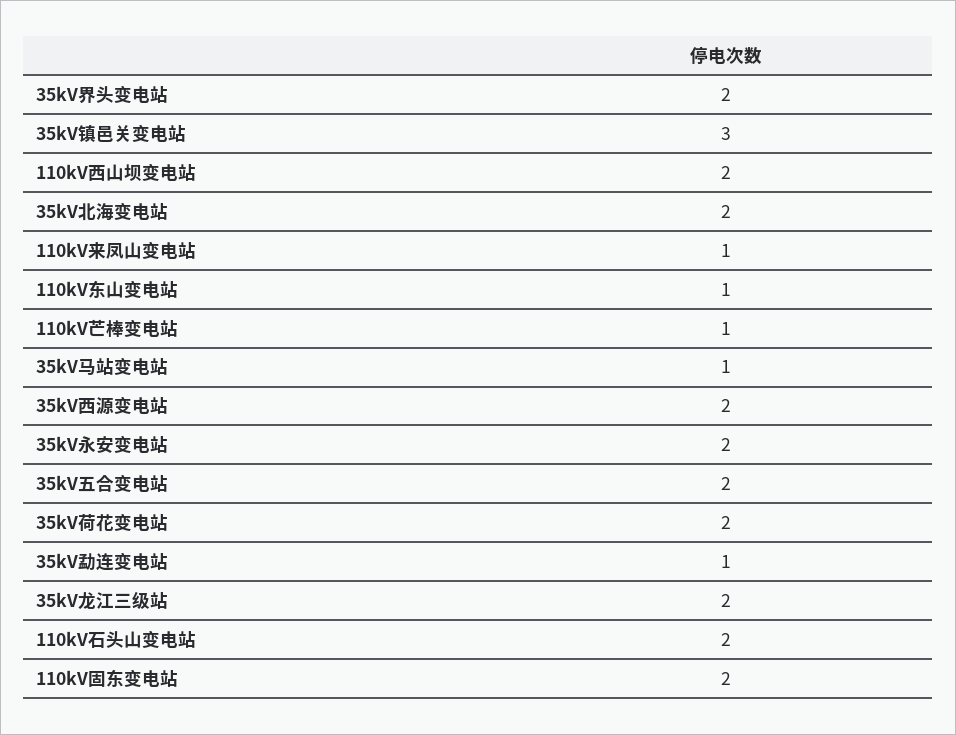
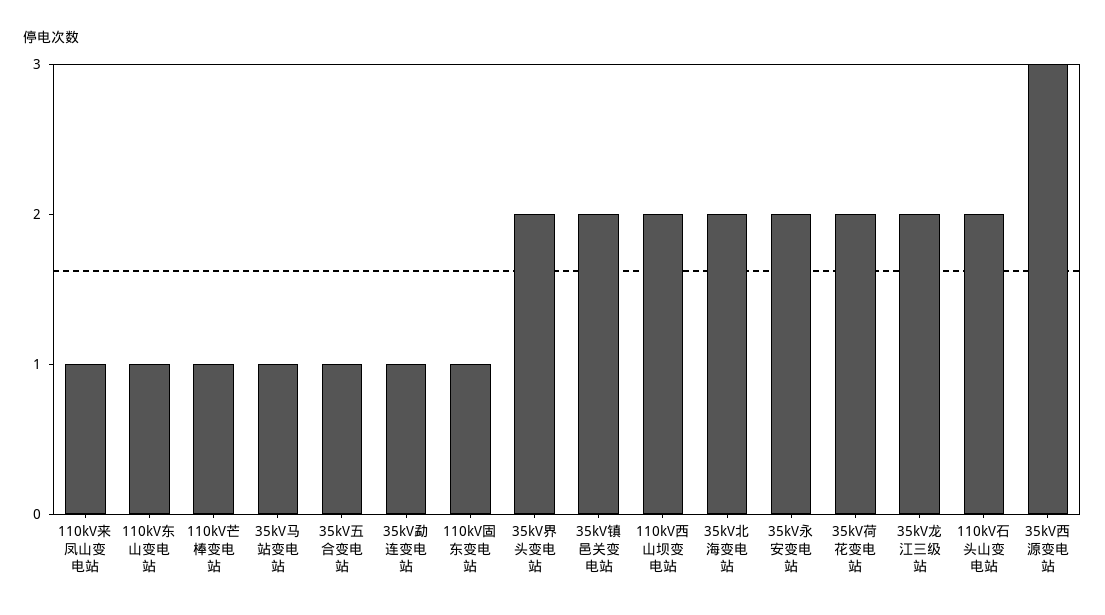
  {
    "35kV界头变电站": 2,
-   "35kV镇邑关变电站": 3,
+   "35kV镇邑关变电站": 2,
    "110kV西山坝变电站": 2,
    "35kV北海变电站": 2,
    "110kV来凤山变电站": 1,
    "110kV东山变电站": 1,
    "110kV芒棒变电站": 1,
    "35kV马站变电站": 1,
-   "35kV西源变电站": 2,
+   "35kV西源变电站": 3,
    "35kV永安变电站": 2,
-   "35kV五合变电站": 2,
+   "35kV五合变电站": 1,
    "35kV荷花变电站": 2,
    "35kV勐连变电站": 1,
    "35kV龙江三级站": 2,
    "110kV石头山变电站": 2,
-   "110kV固东变电站": 2
+   "110kV固东变电站": 1
  }

